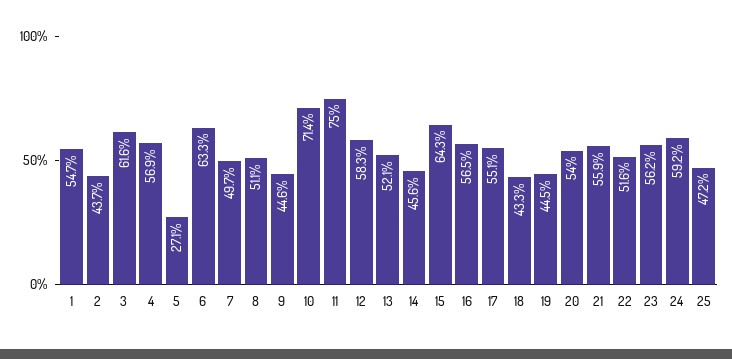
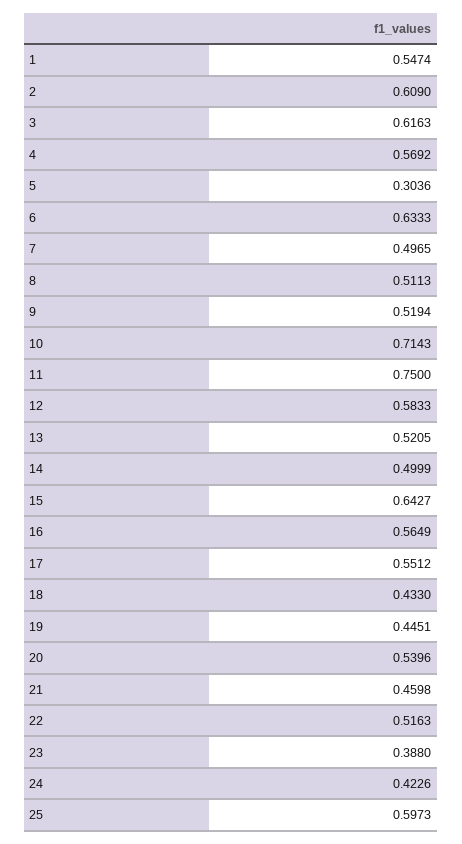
  {
    "1": 0.5474,
-   "2": 0.437,
+   "2": 0.609,
    "3": 0.6163,
    "4": 0.5692,
-   "5": 0.271,
+   "5": 0.3036,
    "6": 0.6333,
    "7": 0.4965,
    "8": 0.5113,
-   "9": 0.446,
+   "9": 0.5194,
    "10": 0.7143,
    "11": 0.75,
    "12": 0.5833,
    "13": 0.5205,
-   "14": 0.456,
+   "14": 0.4999,
    "15": 0.6427,
    "16": 0.5649,
    "17": 0.5512,
    "18": 0.433,
    "19": 0.4451,
    "20": 0.5396,
-   "21": 0.559,
+   "21": 0.4598,
    "22": 0.5163,
-   "23": 0.562,
+   "23": 0.388,
-   "24": 0.592,
+   "24": 0.4226,
-   "25": 0.472
+   "25": 0.5973
  }

